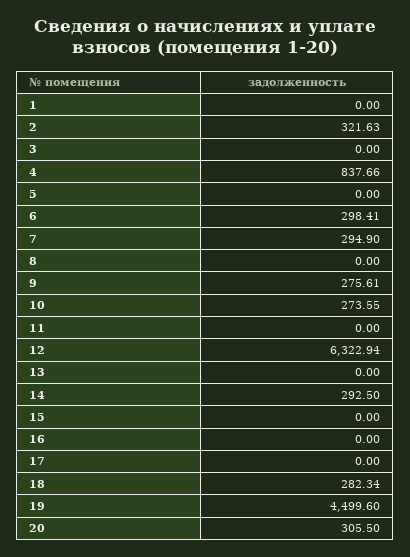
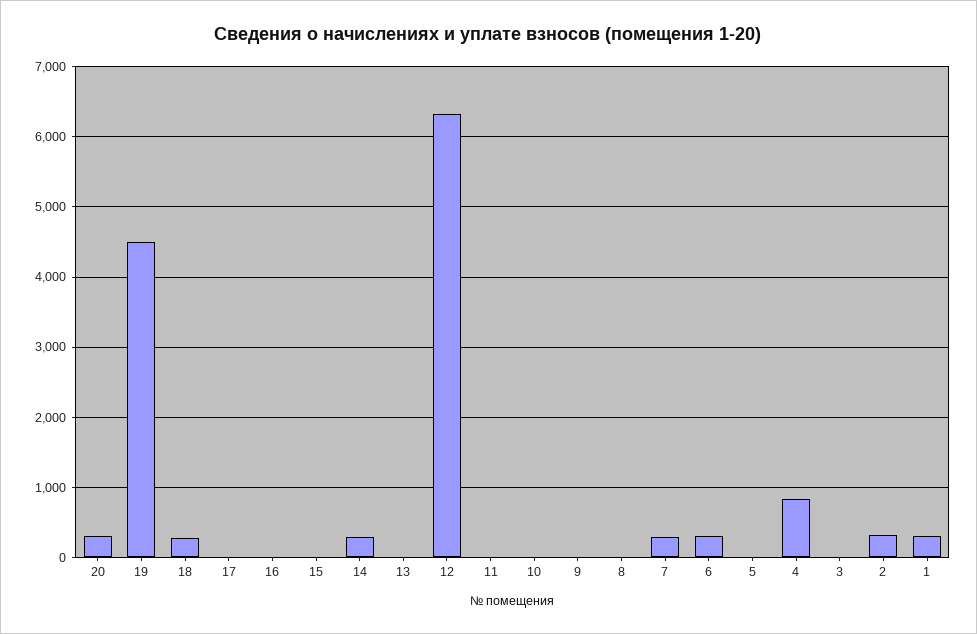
  {
-   "1": 0,
+   "1": 300,
    "2": 321.63,
    "3": 0,
    "4": 837.66,
    "5": 0,
    "6": 298.41,
    "7": 294.9,
    "8": 0,
-   "9": 275.61,
+   "9": 0,
-   "10": 273.55,
+   "10": 0,
    "11": 0,
    "12": 6322.94,
    "13": 0,
    "14": 292.5,
    "15": 0,
    "16": 0,
    "17": 0,
    "18": 282.34,
    "19": 4499.6,
    "20": 305.5
  }

